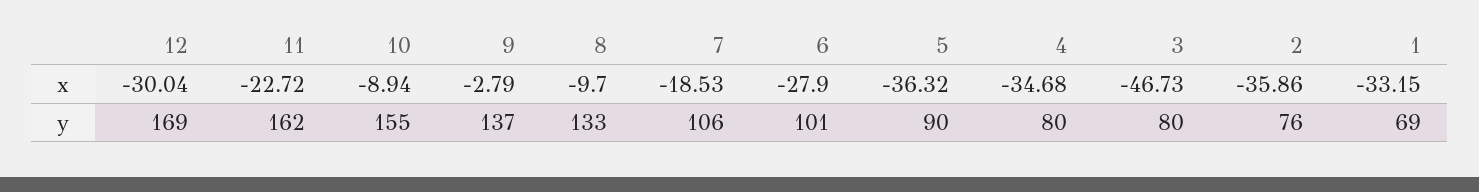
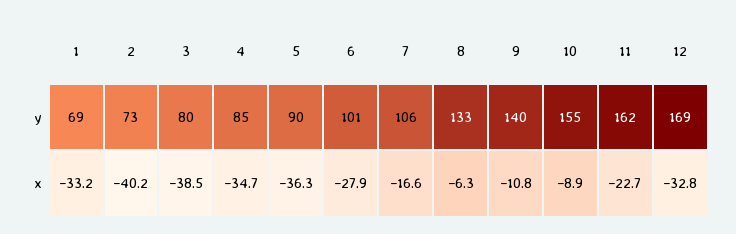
  {
    "12": {
-     "x": -30.04,
+     "x": -32.8,
      "y": 169
    },
    "11": {
      "x": -22.72,
      "y": 162
    },
    "10": {
      "x": -8.94,
      "y": 155
    },
    "9": {
-     "x": -2.79,
+     "x": -10.8,
-     "y": 137
+     "y": 140
    },
    "8": {
-     "x": -9.7,
+     "x": -6.3,
      "y": 133
    },
    "7": {
-     "x": -18.53,
+     "x": -16.6,
      "y": 106
    },
    "6": {
      "x": -27.9,
      "y": 101
    },
    "5": {
      "x": -36.32,
      "y": 90
    },
    "4": {
      "x": -34.68,
-     "y": 80
+     "y": 85
    },
    "3": {
-     "x": -46.73,
+     "x": -38.5,
      "y": 80
    },
    "2": {
-     "x": -35.86,
+     "x": -40.2,
-     "y": 76
+     "y": 73
    },
    "1": {
      "x": -33.15,
      "y": 69
    }
  }

